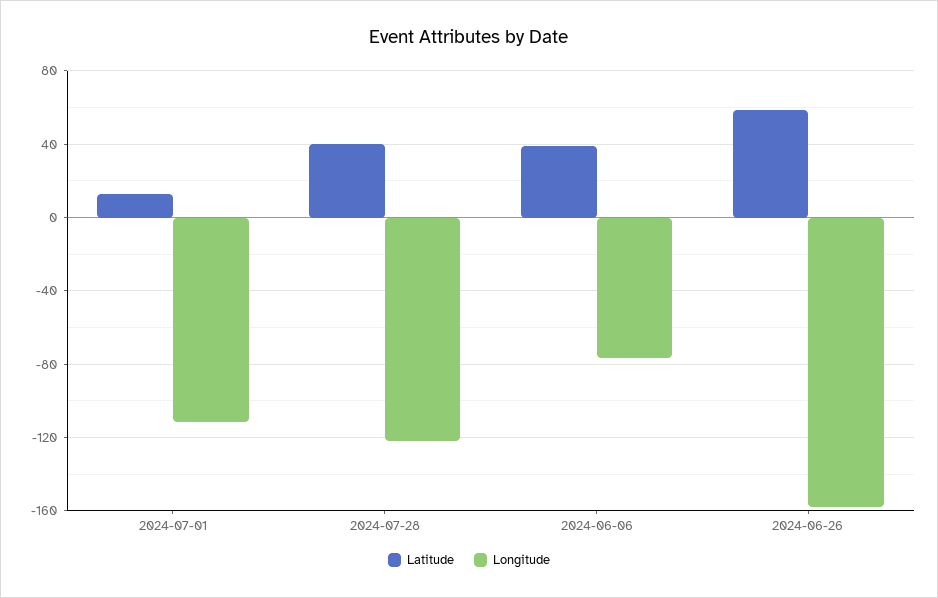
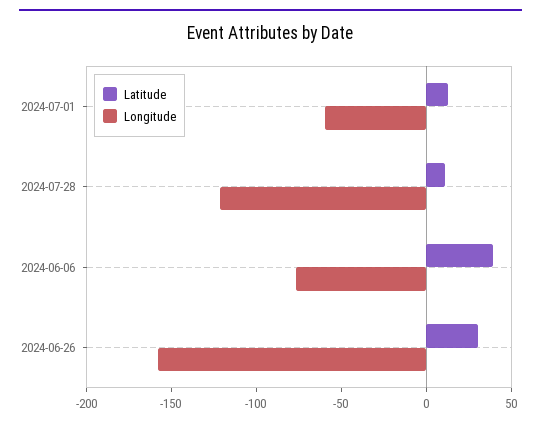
  {
    "Latitude": {
      "2024-07-01": 15,
-     "2024-07-28": 40,
+     "2024-07-28": 10,
      "2024-06-06": 40,
-     "2024-06-26": 60
+     "2024-06-26": 30
    },
    "Longitude": {
-     "2024-07-01": -110,
+     "2024-07-01": -60,
      "2024-07-28": -120,
      "2024-06-06": -75,
      "2024-06-26": -160
    }
  }

